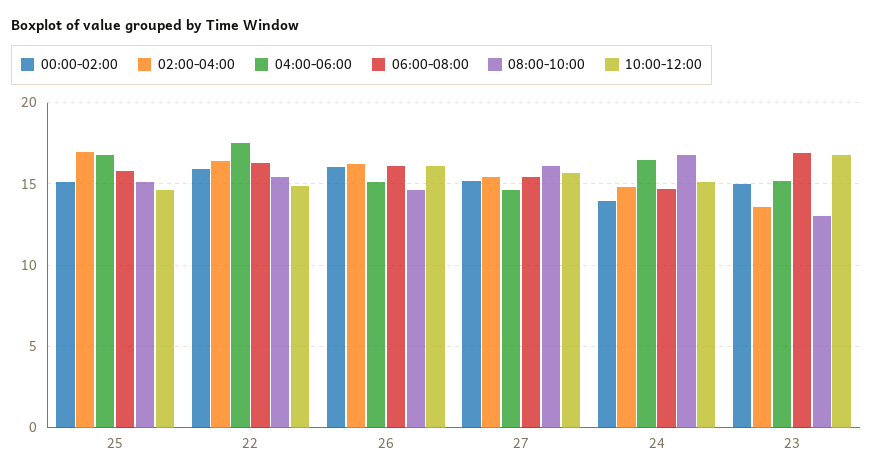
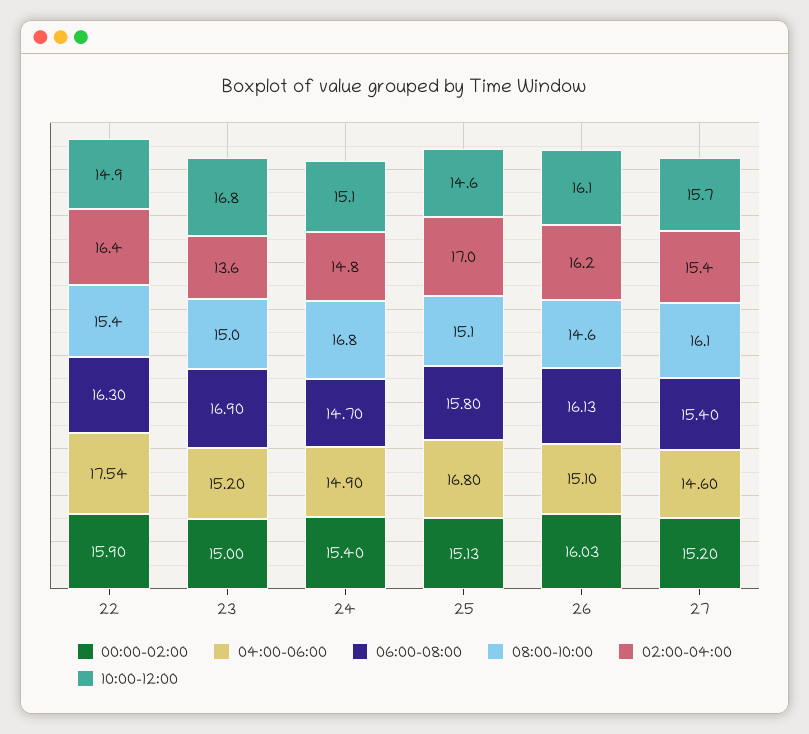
  {
    "00:00-02:00": {
      "25": 15.13,
      "22": 15.9,
      "26": 16.03,
      "27": 15.2,
-     "24": 14,
+     "24": 15.4,
      "23": 15
    },
    "02:00-04:00": {
      "25": 17,
      "22": 16.4,
      "26": 16.2,
      "27": 15.4,
      "24": 14.8,
      "23": 13.6
    },
    "04:00-06:00": {
      "25": 16.8,
      "22": 17.54,
      "26": 15.1,
      "27": 14.6,
-     "24": 16.5,
+     "24": 14.9,
      "23": 15.2
    },
    "06:00-08:00": {
      "25": 15.8,
      "22": 16.3,
      "26": 16.13,
      "27": 15.4,
      "24": 14.7,
      "23": 16.9
    },
    "08:00-10:00": {
      "25": 15.1,
      "22": 15.4,
      "26": 14.6,
      "27": 16.1,
      "24": 16.8,
-     "23": 13
+     "23": 15
    },
    "10:00-12:00": {
      "25": 14.6,
      "22": 14.9,
      "26": 16.1,
      "27": 15.7,
      "24": 15.1,
      "23": 16.8
    }
  }

